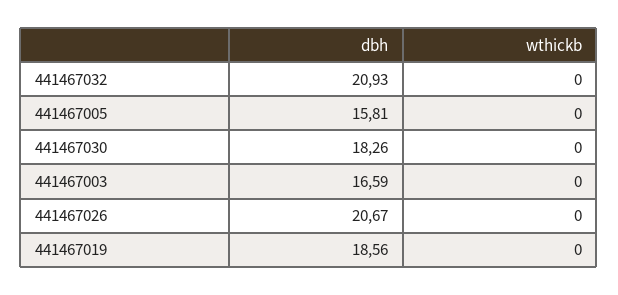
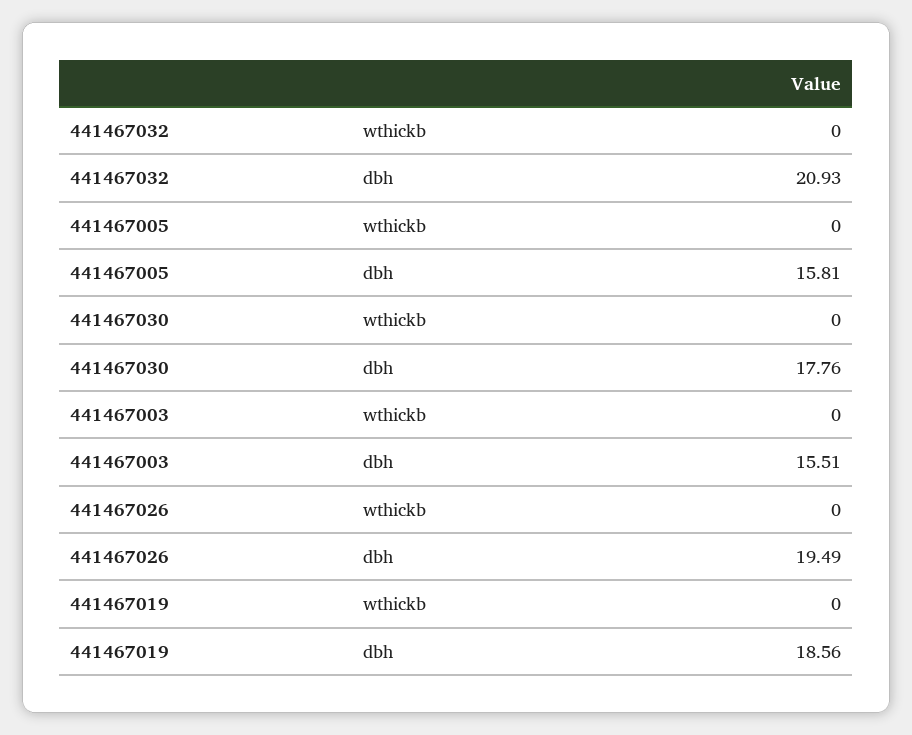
  {
    "dbh": {
      "441467032": 20.93,
      "441467005": 15.81,
-     "441467030": 18.26,
+     "441467030": 17.76,
-     "441467003": 16.59,
+     "441467003": 15.51,
-     "441467026": 20.67,
+     "441467026": 19.49,
      "441467019": 18.56
    },
    "wthickb": {
      "441467032": 0,
      "441467005": 0,
      "441467030": 0,
      "441467003": 0,
      "441467026": 0,
      "441467019": 0
    }
  }

